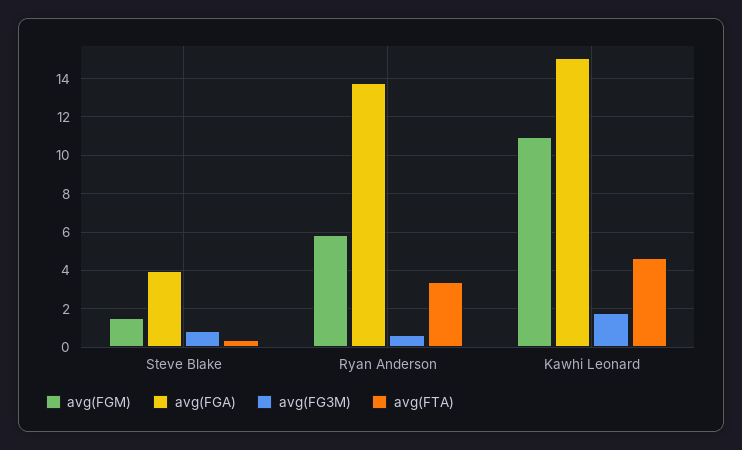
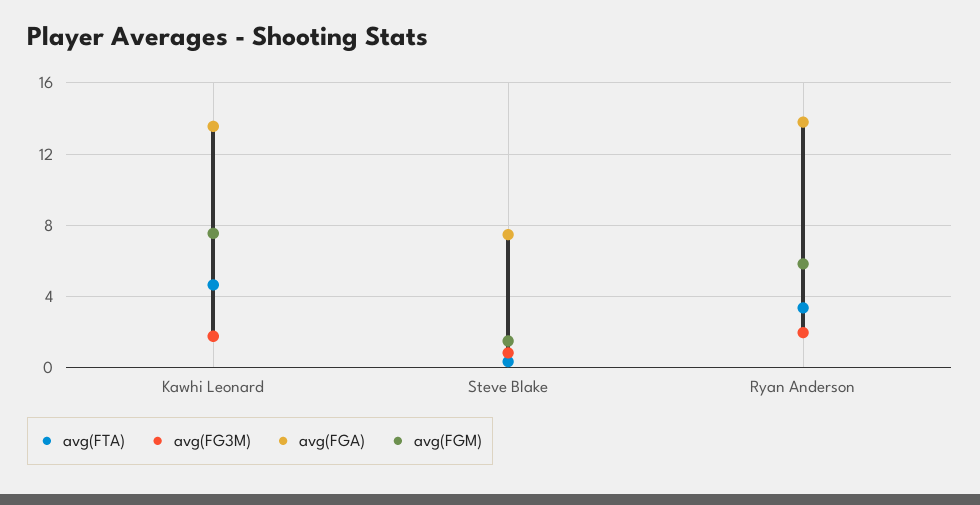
  {
    "avg(FGM)": {
      "Steve Blake": 1.5,
      "Ryan Anderson": 6,
-     "Kawhi Leonard": 11
+     "Kawhi Leonard": 7.5
    },
    "avg(FGA)": {
-     "Steve Blake": 4,
+     "Steve Blake": 7.5,
      "Ryan Anderson": 14,
-     "Kawhi Leonard": 15
+     "Kawhi Leonard": 13.5
    },
    "avg(FG3M)": {
      "Steve Blake": 1,
-     "Ryan Anderson": 0.5,
+     "Ryan Anderson": 2,
      "Kawhi Leonard": 2
    },
    "avg(FTA)": {
      "Steve Blake": 0.5,
      "Ryan Anderson": 3.5,
      "Kawhi Leonard": 4.5
    }
  }

